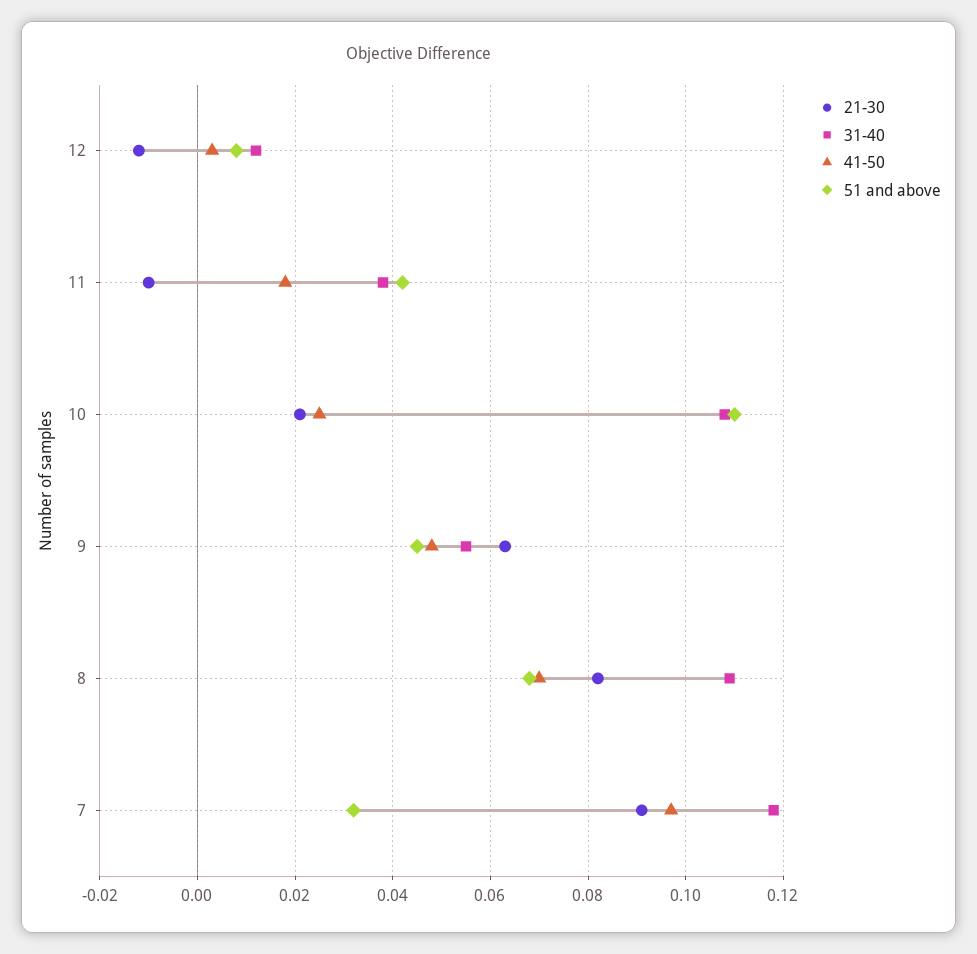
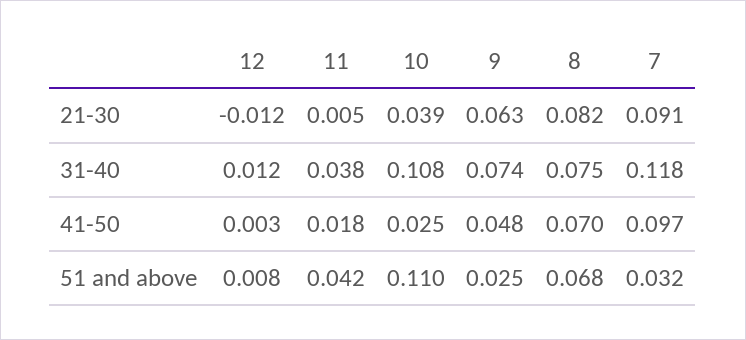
  {
    "21-30": {
      "12": -0.012,
-     "11": -0.01,
+     "11": 0.005,
-     "10": 0.02,
+     "10": 0.039,
      "9": 0.063,
      "8": 0.082,
      "7": 0.091
    },
    "31-40": {
      "12": 0.012,
      "11": 0.038,
      "10": 0.108,
-     "9": 0.055,
+     "9": 0.074,
-     "8": 0.11,
+     "8": 0.075,
      "7": 0.118
    },
    "41-50": {
      "12": 0.003,
      "11": 0.018,
      "10": 0.025,
      "9": 0.048,
      "8": 0.07,
      "7": 0.097
    },
    "51 and above": {
      "12": 0.008,
      "11": 0.042,
      "10": 0.11,
-     "9": 0.045,
+     "9": 0.025,
      "8": 0.068,
      "7": 0.032
    }
  }

